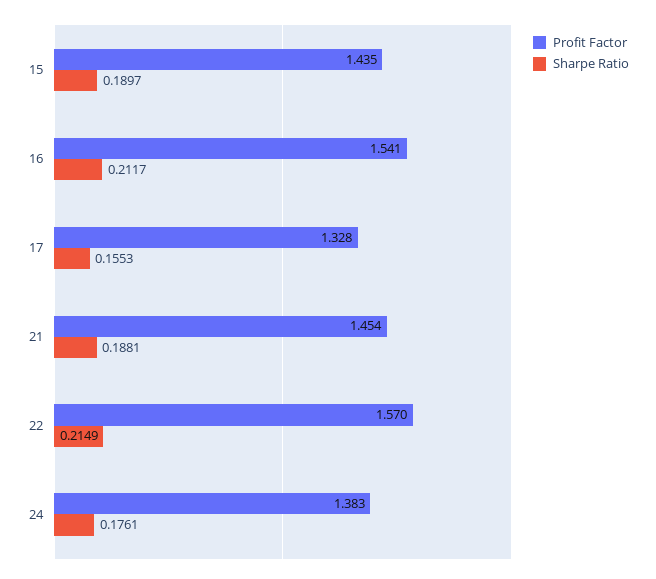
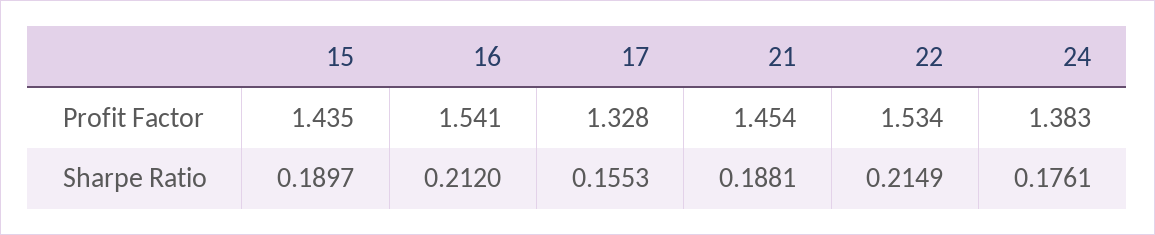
  {
    "Profit Factor": {
      "15": 1.435,
      "16": 1.541,
      "17": 1.328,
      "21": 1.454,
-     "22": 1.57,
+     "22": 1.534,
      "24": 1.383
    },
    "Sharpe Ratio": {
      "15": 0.1897,
-     "16": 0.2117,
+     "16": 0.212,
      "17": 0.1553,
      "21": 0.1881,
      "22": 0.2149,
      "24": 0.1761
    }
  }

